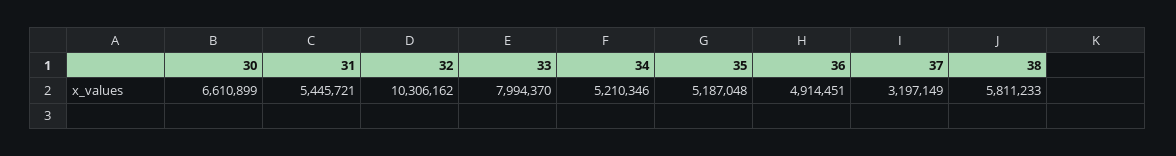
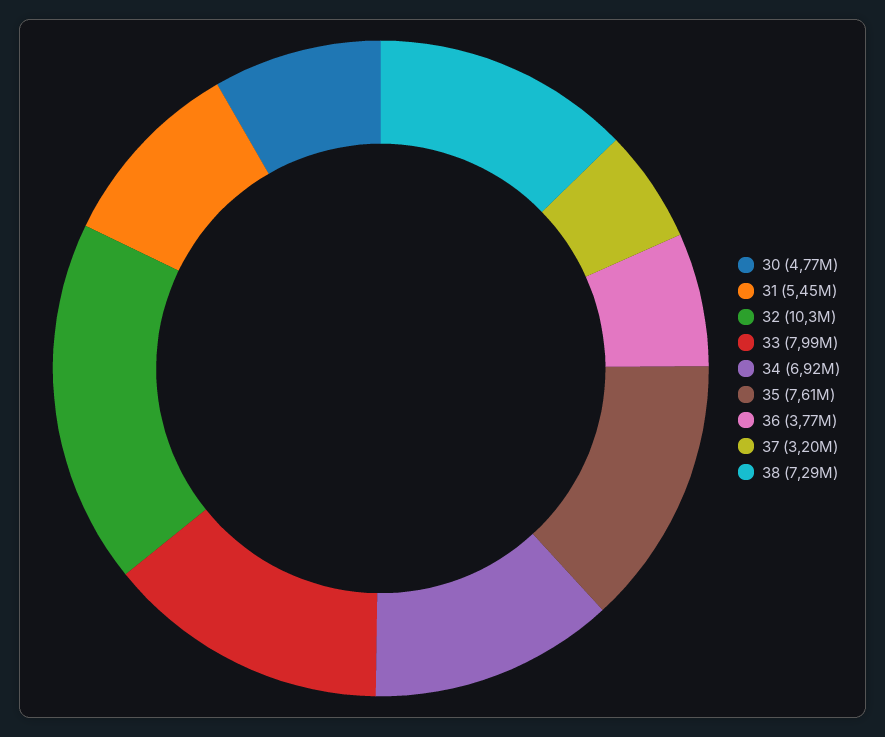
  {
-   "30": 6610899,
+   "30": 4770000,
    "31": 5445721,
    "32": 10306162,
    "33": 7994370,
-   "34": 5210346,
+   "34": 6920000,
-   "35": 5187048,
+   "35": 7610000,
-   "36": 4914451,
+   "36": 3770000,
    "37": 3197149,
-   "38": 5811233
+   "38": 7290000
  }

